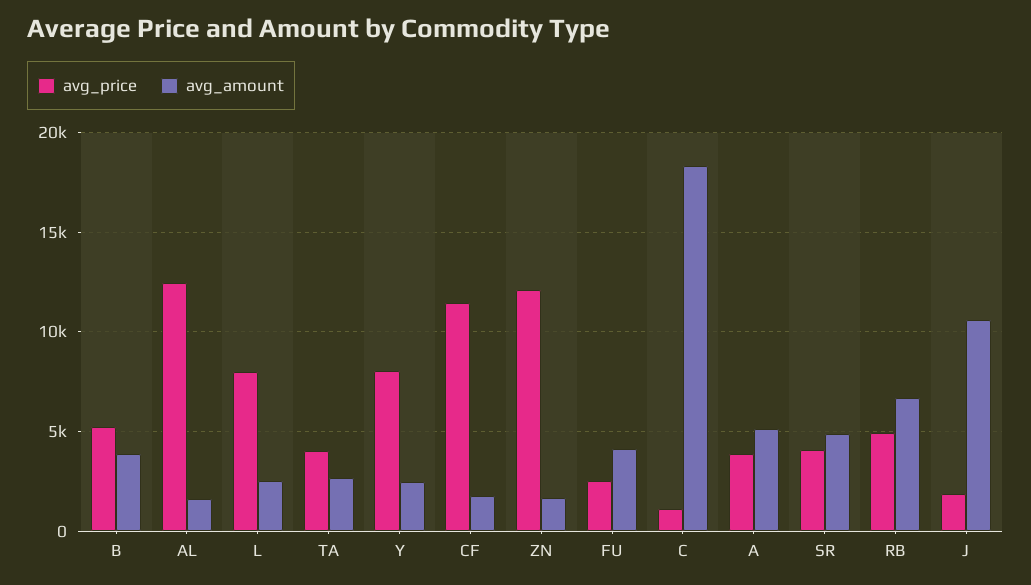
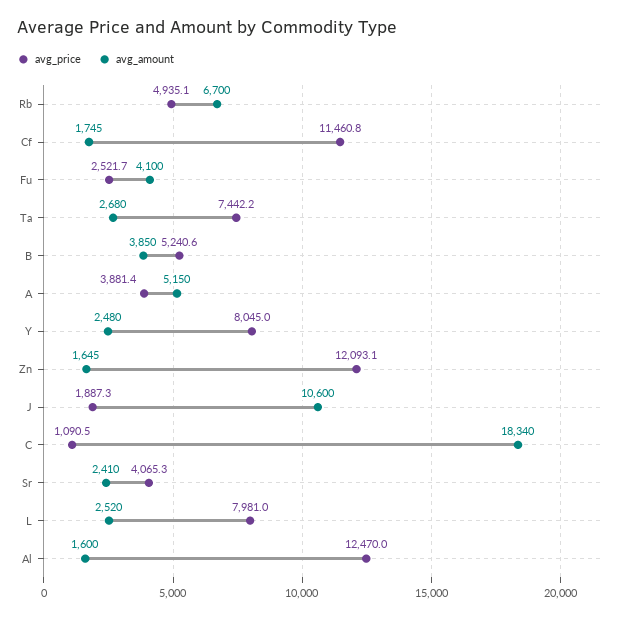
  {
    "avg_price": {
      "B": 5240.6,
      "AL": 12470,
      "L": 7981,
-     "TA": 4000,
+     "TA": 7442.2,
      "Y": 8045,
      "CF": 11460.8,
      "ZN": 12093.1,
      "FU": 2521.7,
      "C": 1090.5,
      "A": 3881.4,
      "SR": 4065.3,
      "RB": 4935.1,
      "J": 1887.3
    },
    "avg_amount": {
      "B": 3850,
      "AL": 1600,
      "L": 2520,
      "TA": 2680,
      "Y": 2480,
      "CF": 1745,
      "ZN": 1645,
      "FU": 4100,
      "C": 18340,
      "A": 5150,
-     "SR": 5000,
+     "SR": 2410,
      "RB": 6700,
      "J": 10600
    }
  }

